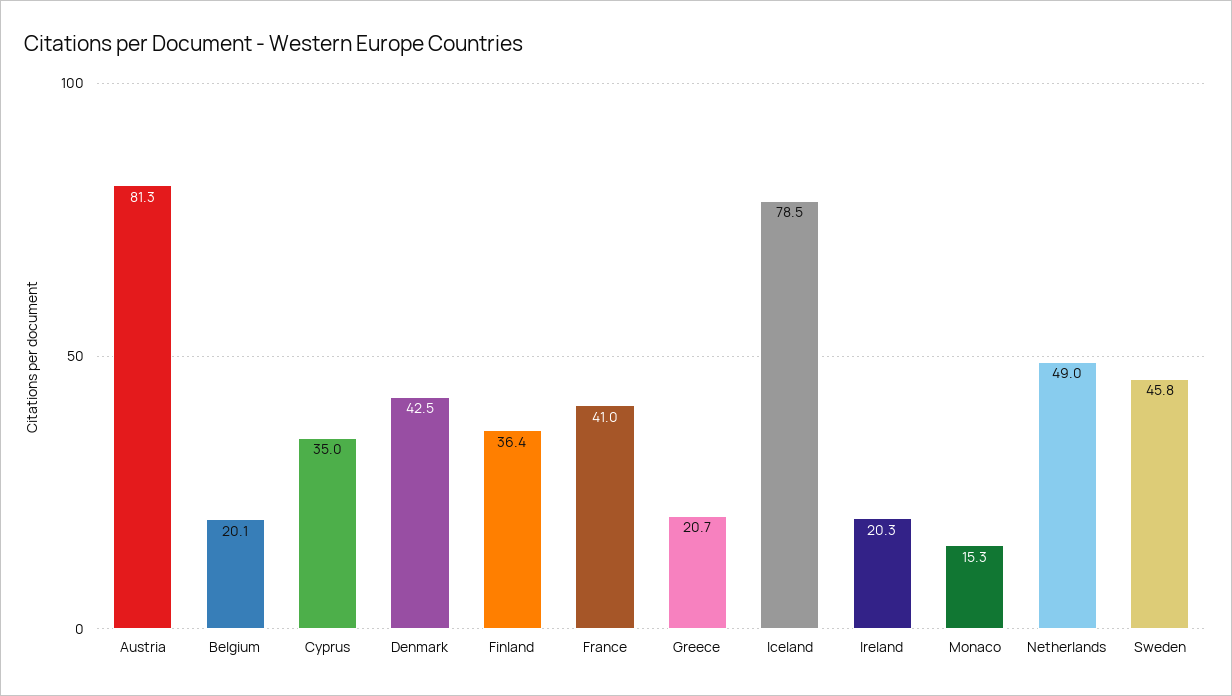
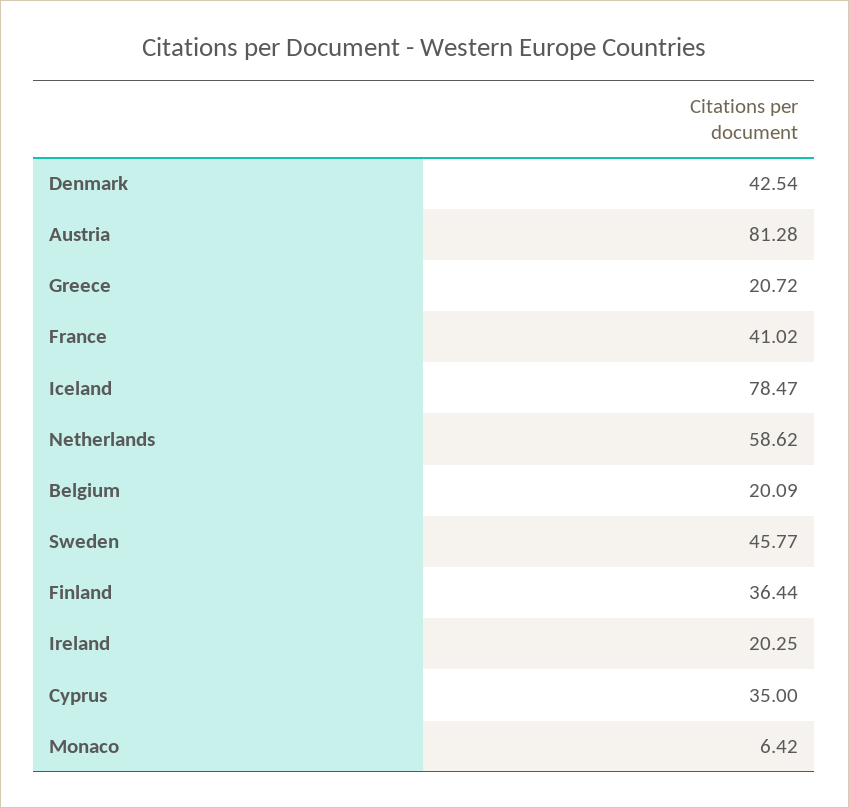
  {
    "Austria": 81.28,
    "Belgium": 20.09,
    "Cyprus": 35,
    "Denmark": 42.54,
    "Finland": 36.44,
    "France": 41.02,
    "Greece": 20.72,
    "Iceland": 78.47,
    "Ireland": 20.25,
-   "Monaco": 15.3,
+   "Monaco": 6.42,
-   "Netherlands": 49,
+   "Netherlands": 58.62,
    "Sweden": 45.77
  }

